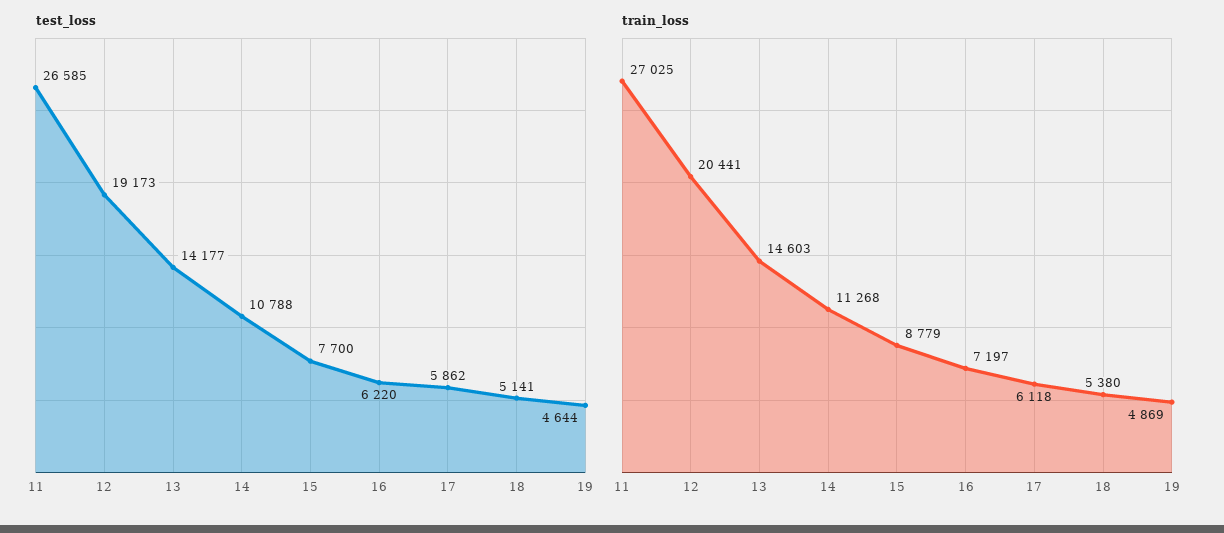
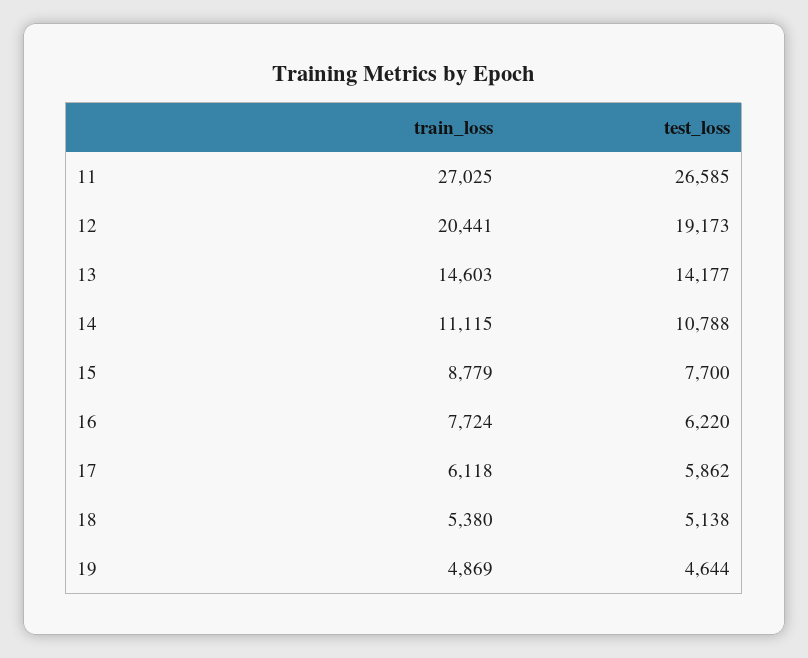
  {
    "test_loss": {
      "11": 26585,
      "12": 19173,
      "13": 14177,
      "14": 10788,
      "15": 7700,
      "16": 6220,
      "17": 5862,
-     "18": 5141,
+     "18": 5138,
      "19": 4644
    },
    "train_loss": {
      "11": 27025,
      "12": 20441,
      "13": 14603,
-     "14": 11268,
+     "14": 11115,
      "15": 8779,
-     "16": 7197,
+     "16": 7724,
      "17": 6118,
      "18": 5380,
      "19": 4869
    }
  }

